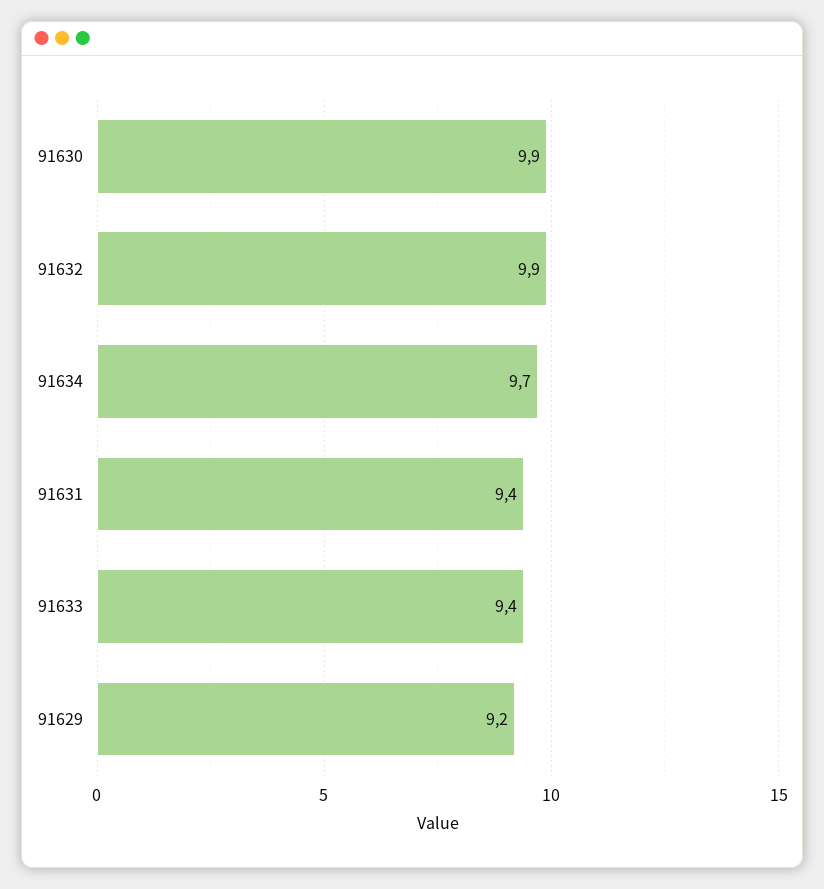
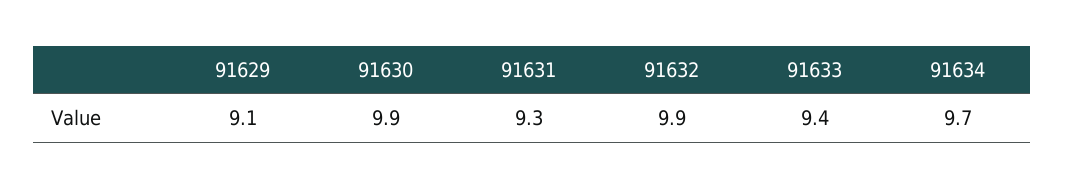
  {
    "91630": 9.9,
    "91632": 9.9,
    "91634": 9.7,
-   "91631": 9.4,
+   "91631": 9.3,
    "91633": 9.4,
-   "91629": 9.2
+   "91629": 9.1
  }

